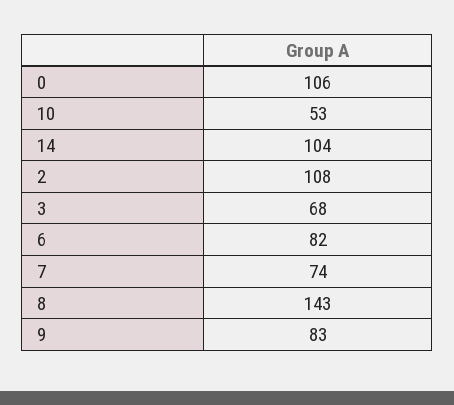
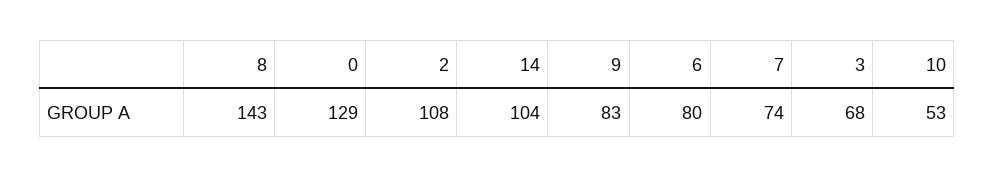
  {
-   "0": 106,
+   "0": 129,
    "10": 53,
    "14": 104,
    "2": 108,
    "3": 68,
-   "6": 82,
+   "6": 80,
    "7": 74,
    "8": 143,
    "9": 83
  }

